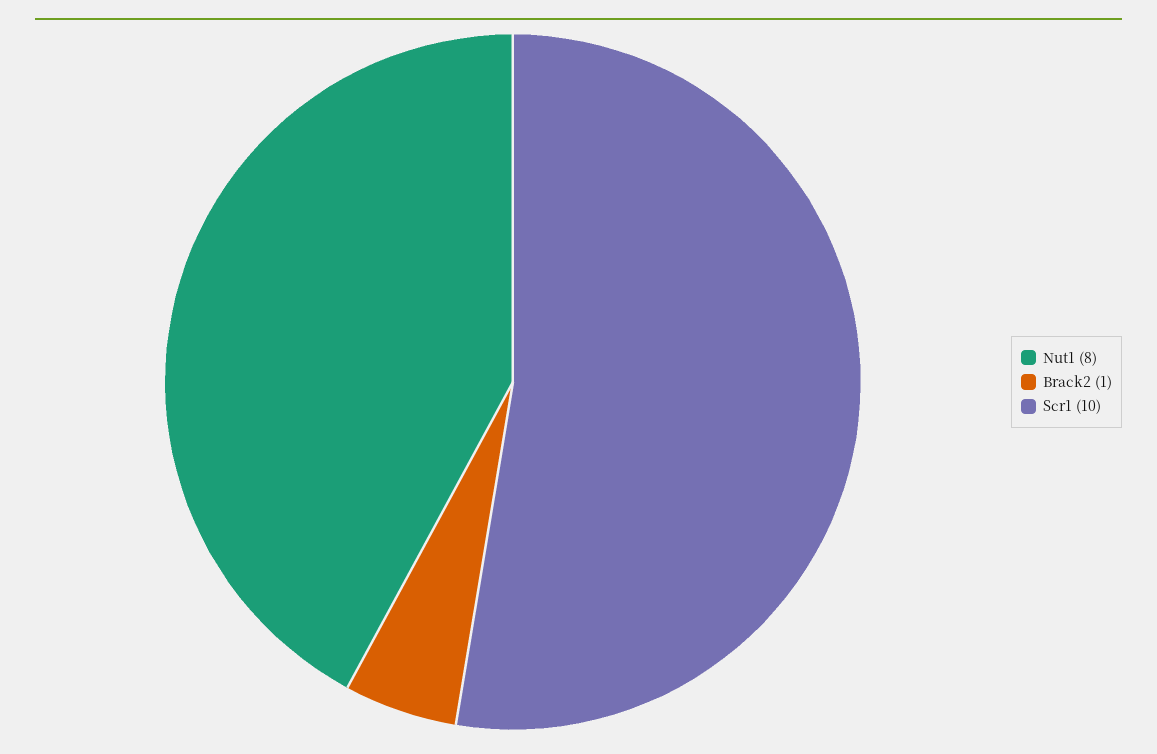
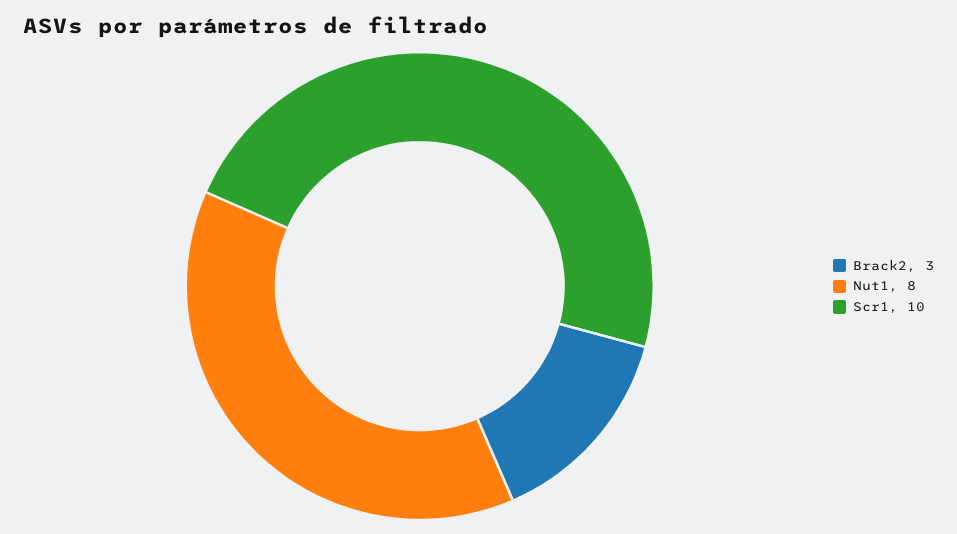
  {
    "Nut1": 8,
-   "Brack2": 1,
+   "Brack2": 3,
    "Scr1": 10
  }

